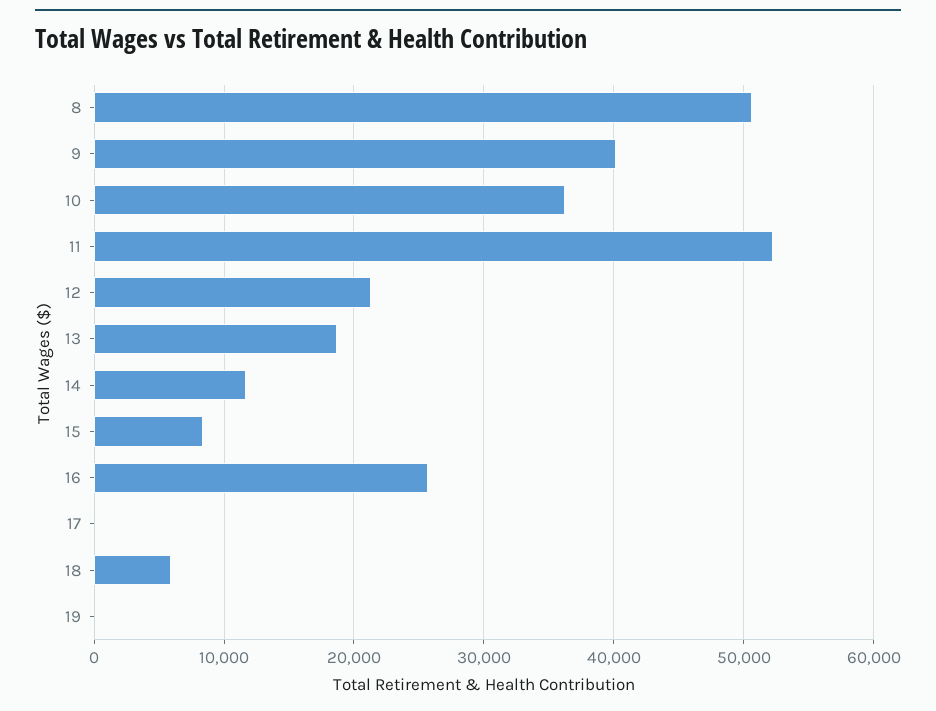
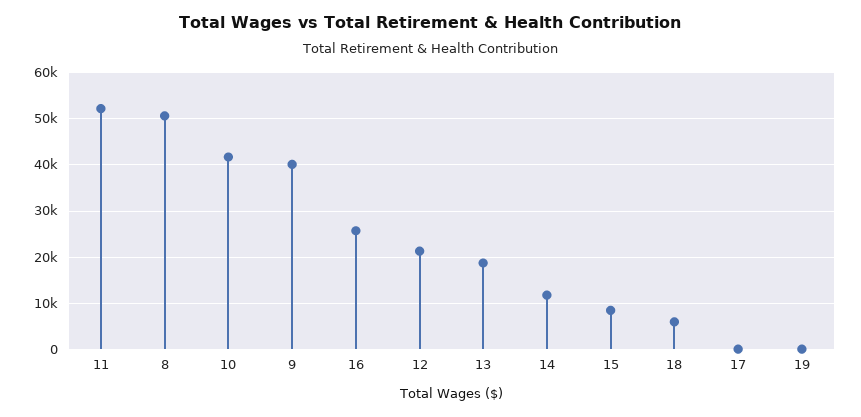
  {
    "8": 51000,
    "9": 40000,
-   "10": 36000,
+   "10": 42000,
    "11": 52000,
    "12": 21000,
    "13": 19000,
    "14": 12000,
    "15": 8000,
    "16": 26000,
    "17": 0,
    "18": 6000,
    "19": 0
  }

